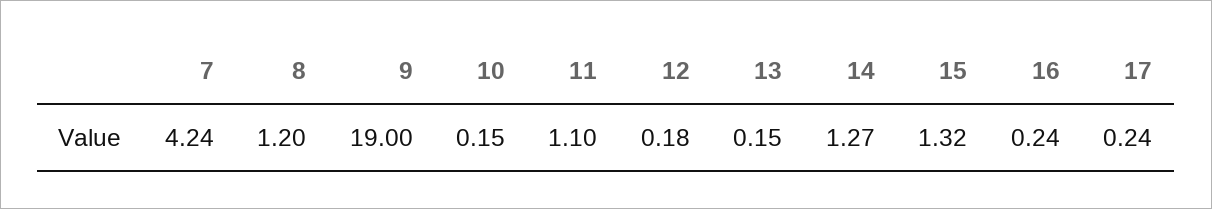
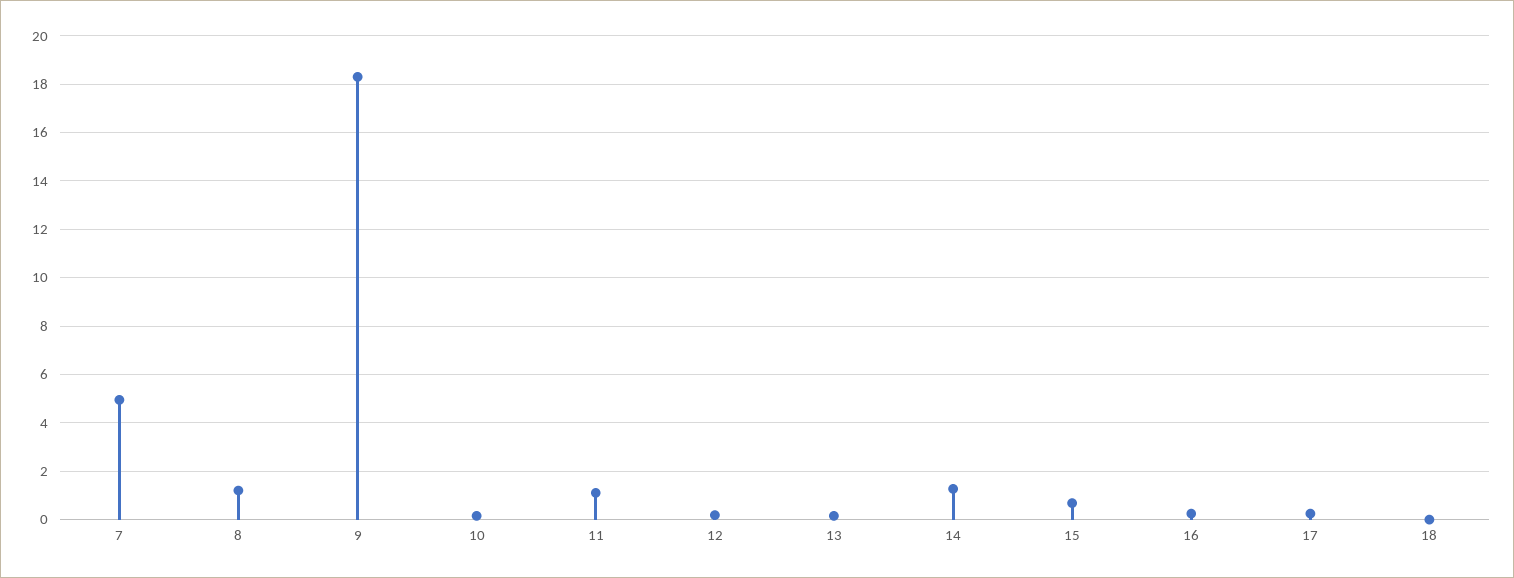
  {
-   "7": 4.24,
+   "7": 5,
    "8": 1.2,
-   "9": 19,
+   "9": 18.25,
    "10": 0.15,
    "11": 1.1,
    "12": 0.18,
    "13": 0.15,
    "14": 1.27,
-   "15": 1.32,
+   "15": 0.75,
    "16": 0.24,
-   "17": 0.24
+   "17": 0.24,
+   "18": 0
  }

